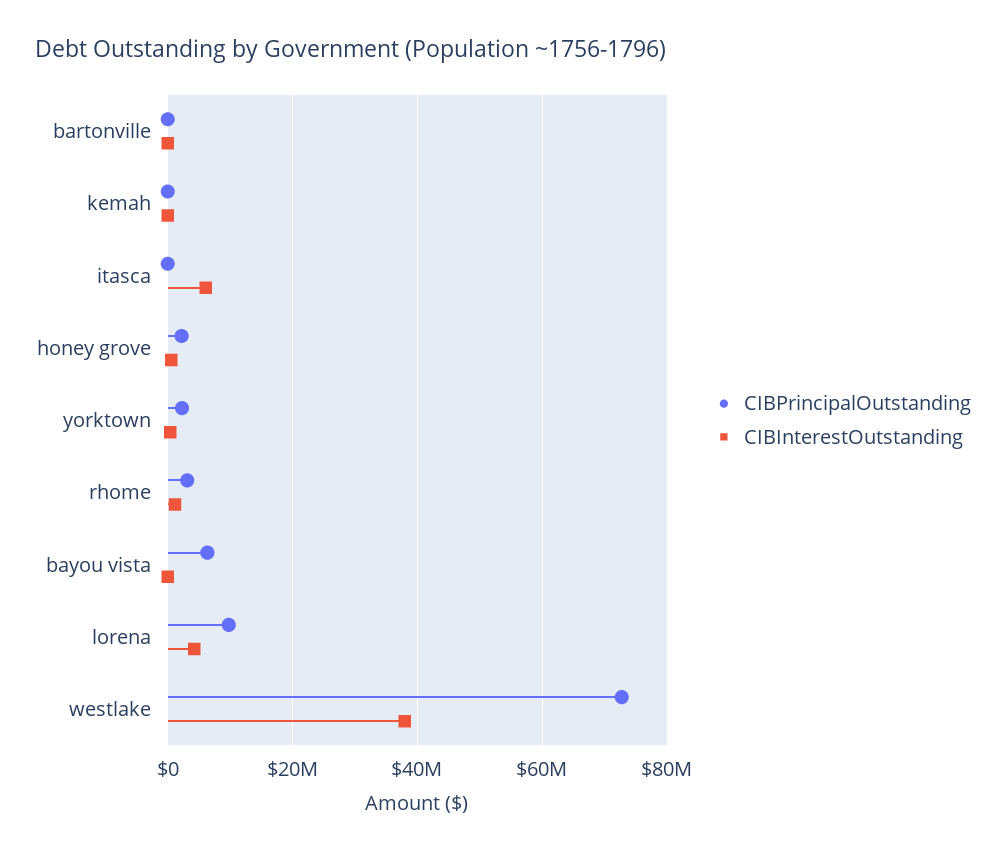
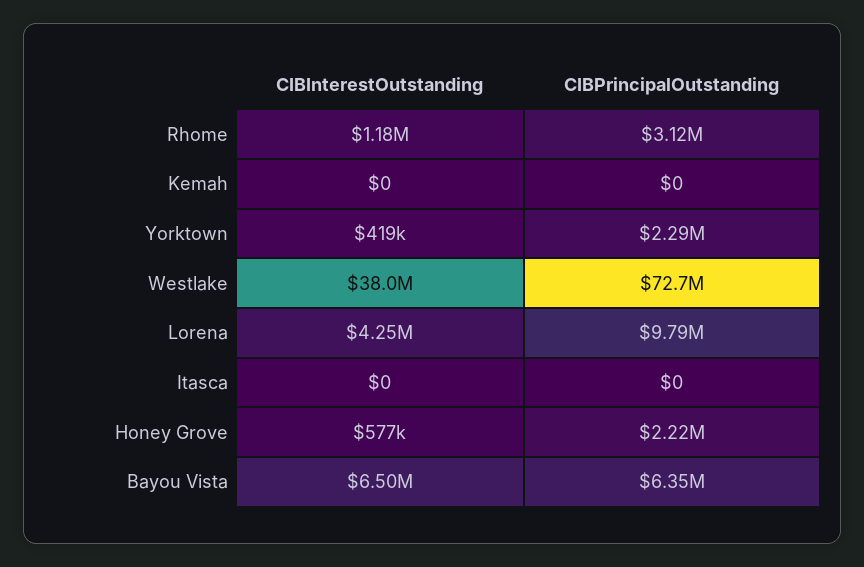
  {
    "CIBPrincipalOutstanding": {
-     "bartonville": 0,
      "kemah": 0,
      "itasca": 0,
      "honey grove": 2220000,
      "yorktown": 2290000,
      "rhome": 3120000,
      "bayou vista": 6350000,
      "lorena": 9790000,
      "westlake": 72700000
    },
    "CIBInterestOutstanding": {
-     "bartonville": 0,
      "kemah": 0,
-     "itasca": 6000000,
+     "itasca": 0,
      "honey grove": 577000,
      "yorktown": 419000,
      "rhome": 1180000,
-     "bayou vista": 0,
+     "bayou vista": 6500000,
      "lorena": 4250000,
      "westlake": 38000000
    }
  }

